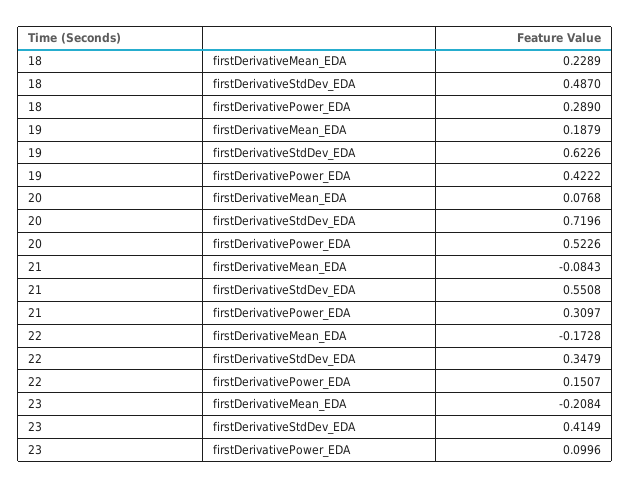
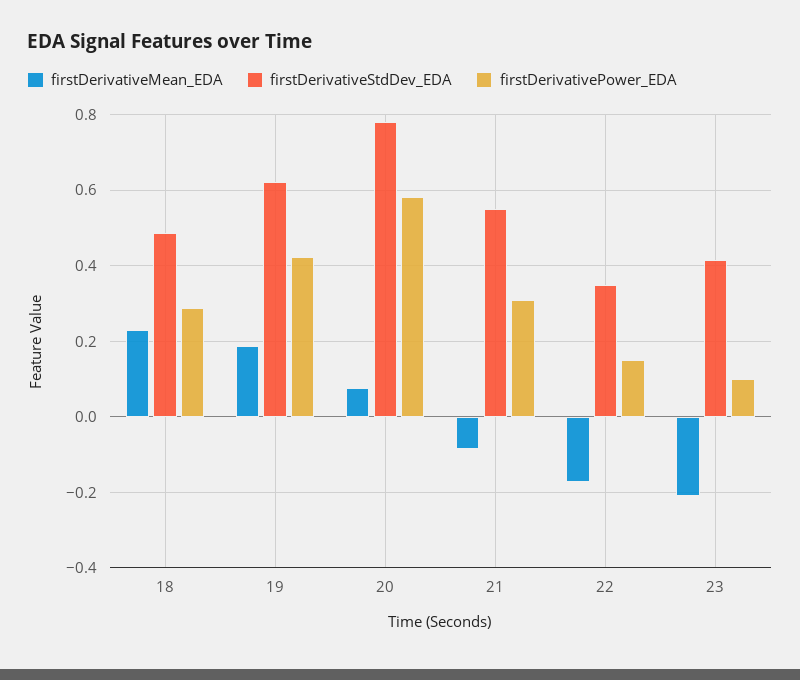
  {
    "firstDerivativeMean_EDA": {
      "18": 0.2289,
      "19": 0.1879,
      "20": 0.0768,
      "21": -0.0843,
      "22": -0.1728,
      "23": -0.2084
    },
    "firstDerivativeStdDev_EDA": {
      "18": 0.487,
      "19": 0.6226,
-     "20": 0.7196,
+     "20": 0.78,
      "21": 0.5508,
      "22": 0.3479,
      "23": 0.4149
    },
    "firstDerivativePower_EDA": {
      "18": 0.289,
      "19": 0.4222,
-     "20": 0.5226,
+     "20": 0.58,
      "21": 0.3097,
      "22": 0.1507,
      "23": 0.0996
    }
  }

